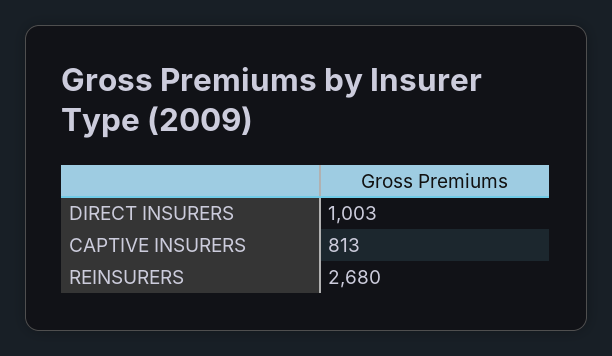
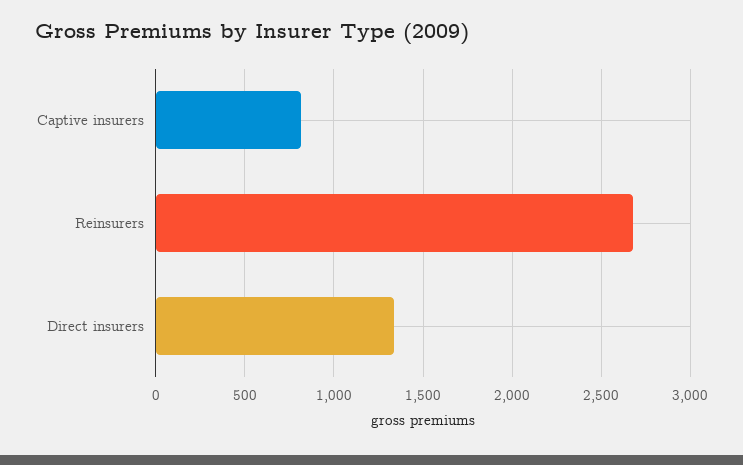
  {
-   "DIRECT INSURERS": 1003,
+   "DIRECT INSURERS": 1350,
    "CAPTIVE INSURERS": 813,
    "REINSURERS": 2680
  }

